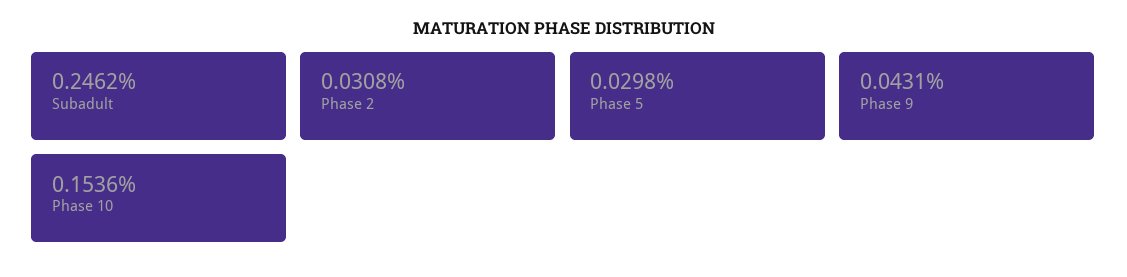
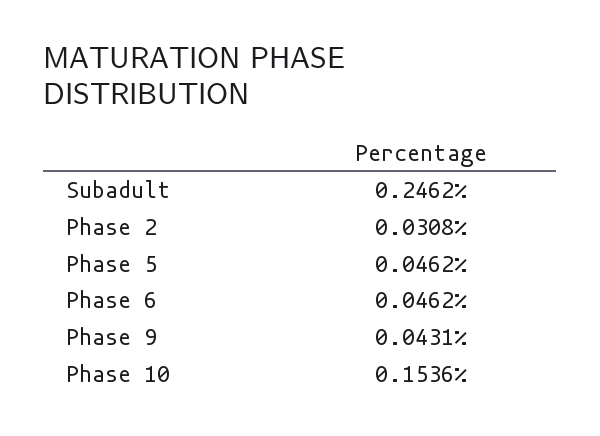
  {
    "Subadult": 0.2462,
    "Phase 2": 0.0308,
-   "Phase 5": 0.0298,
+   "Phase 5": 0.0462,
    "Phase 9": 0.0431,
-   "Phase 10": 0.1536
+   "Phase 10": 0.1536,
+   "Phase 6": 0.0462
  }

